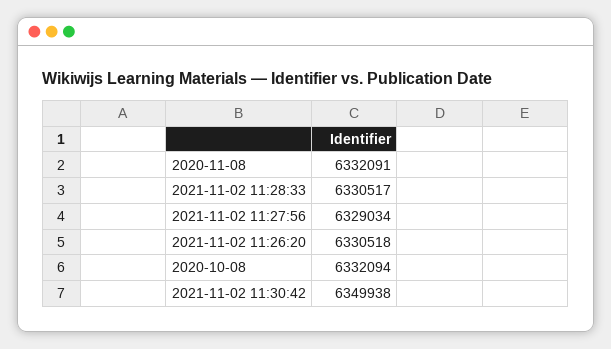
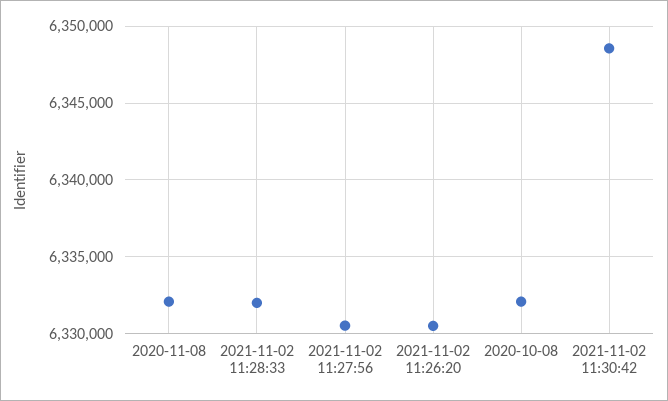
  {
    "2020-11-08": 6332091,
-   "2021-11-02 11:28:33": 6330517,
+   "2021-11-02 11:28:33": 6332000,
-   "2021-11-02 11:27:56": 6329034,
+   "2021-11-02 11:27:56": 6330500,
    "2021-11-02 11:26:20": 6330518,
    "2020-10-08": 6332094,
-   "2021-11-02 11:30:42": 6349938
+   "2021-11-02 11:30:42": 6348500
  }

